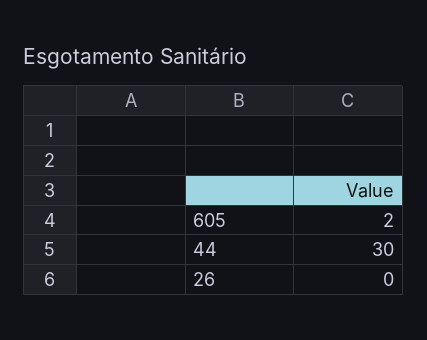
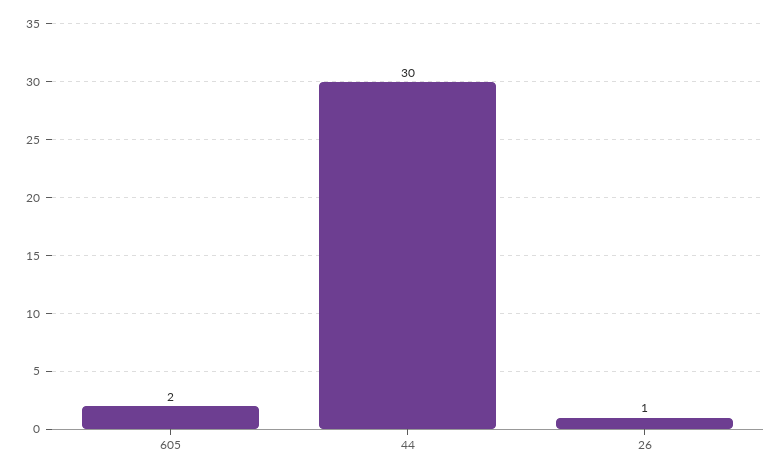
  {
    "605": 2,
    "44": 30,
-   "26": 0
+   "26": 1
  }

